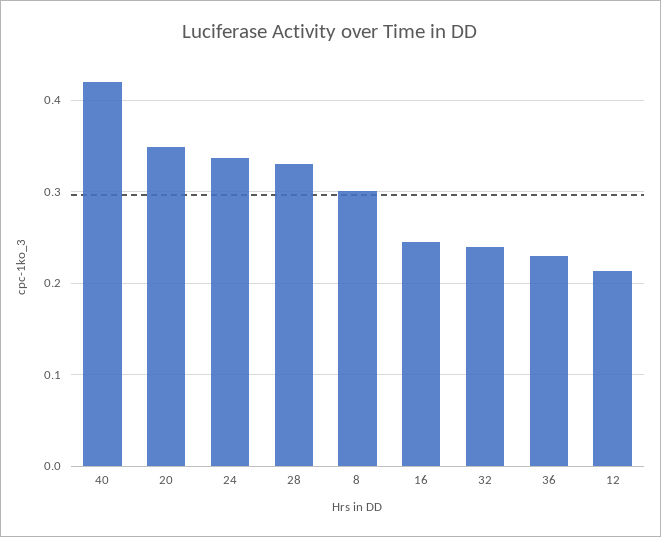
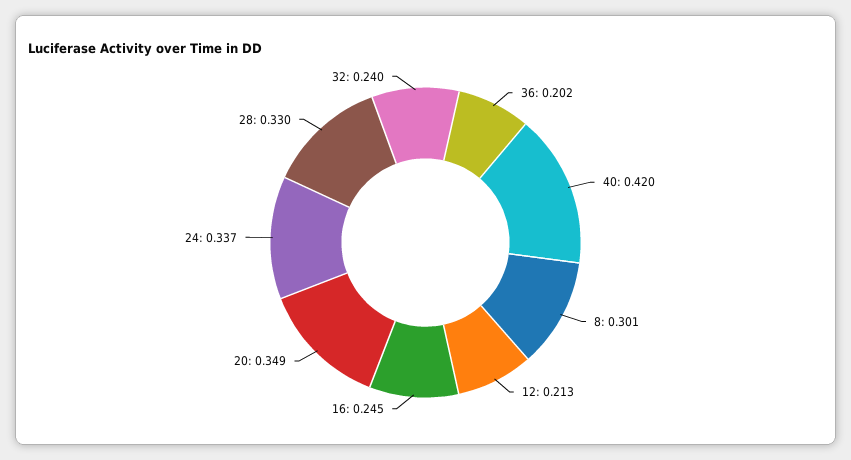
  {
    "40": 0.42,
    "20": 0.349,
    "24": 0.337,
    "28": 0.33,
    "8": 0.301,
    "16": 0.245,
    "32": 0.24,
-   "36": 0.23,
+   "36": 0.202,
    "12": 0.213
  }

